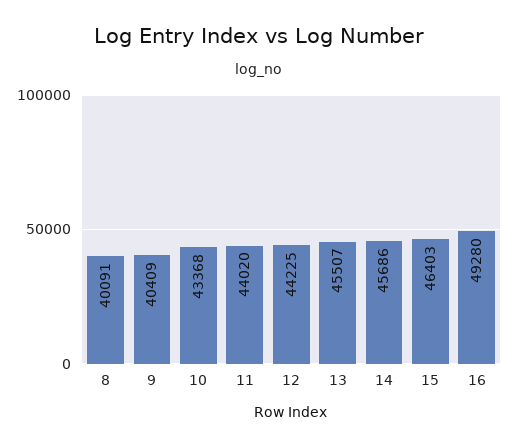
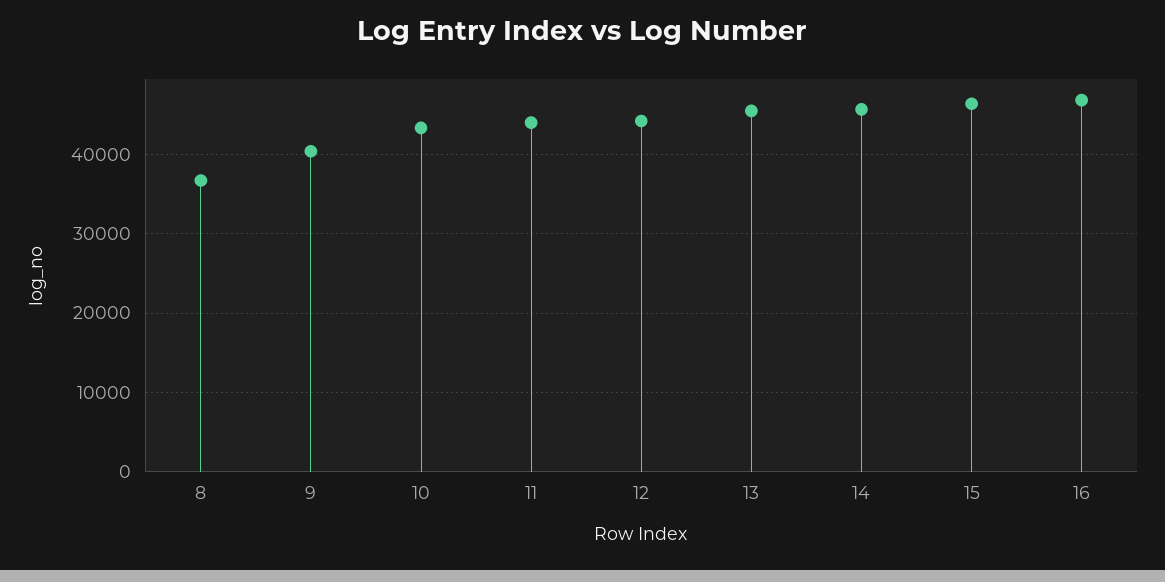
  {
-   "8": 40091,
+   "8": 37000,
    "9": 40409,
    "10": 43368,
    "11": 44020,
    "12": 44225,
    "13": 45507,
    "14": 45686,
    "15": 46403,
-   "16": 49280
+   "16": 47000
  }

